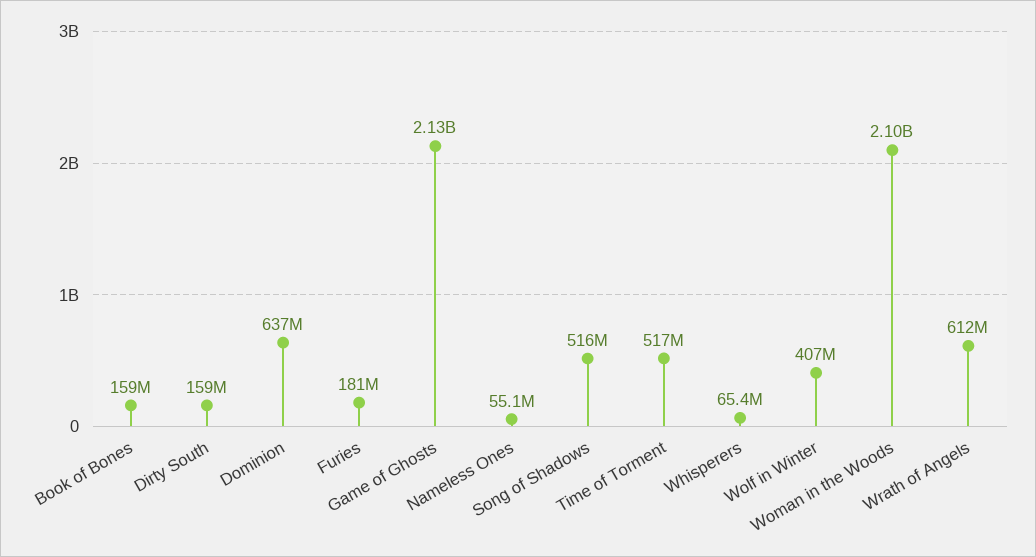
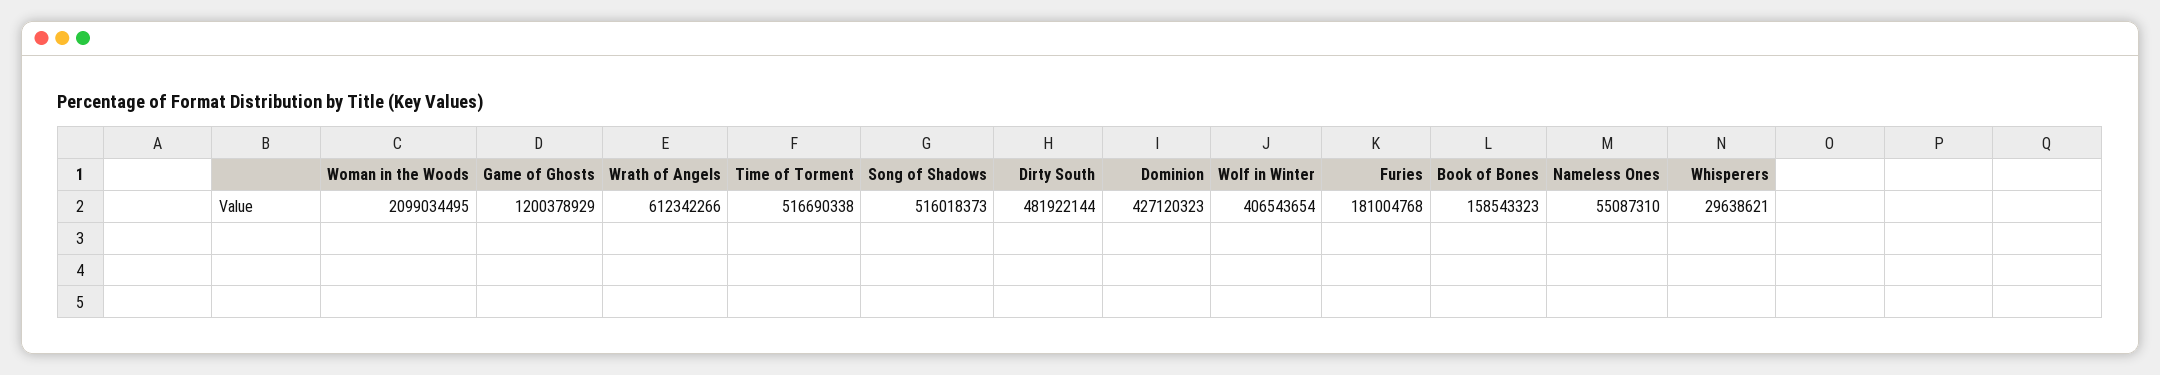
  {
    "Book of Bones": 158543323,
-   "Dirty South": 159000000,
+   "Dirty South": 481922144,
-   "Dominion": 637000000,
+   "Dominion": 427120323,
    "Furies": 181004768,
-   "Game of Ghosts": 2130000000,
+   "Game of Ghosts": 1200378929,
    "Nameless Ones": 55087310,
    "Song of Shadows": 516018373,
    "Time of Torment": 516690338,
-   "Whisperers": 65400000,
+   "Whisperers": 29638621,
    "Wolf in Winter": 406543654,
    "Woman in the Woods": 2099034495,
    "Wrath of Angels": 612342266
  }

